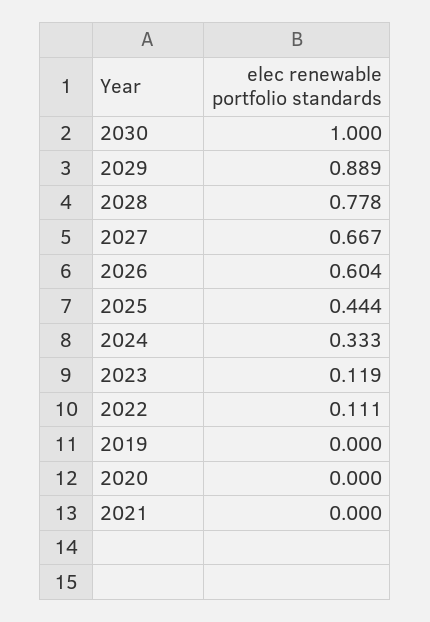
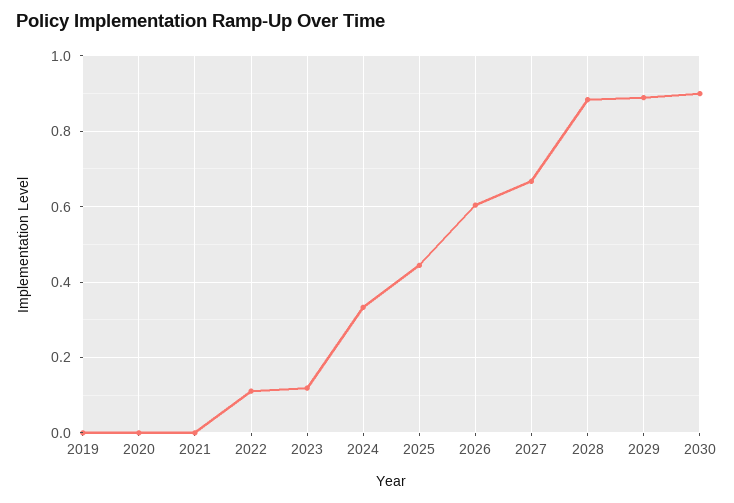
  {
-   "2030": 1,
+   "2030": 0.9,
    "2029": 0.889,
-   "2028": 0.778,
+   "2028": 0.88,
    "2027": 0.667,
    "2026": 0.604,
    "2025": 0.444,
    "2024": 0.333,
    "2023": 0.119,
    "2022": 0.111,
    "2019": 0,
    "2020": 0,
    "2021": 0
  }

